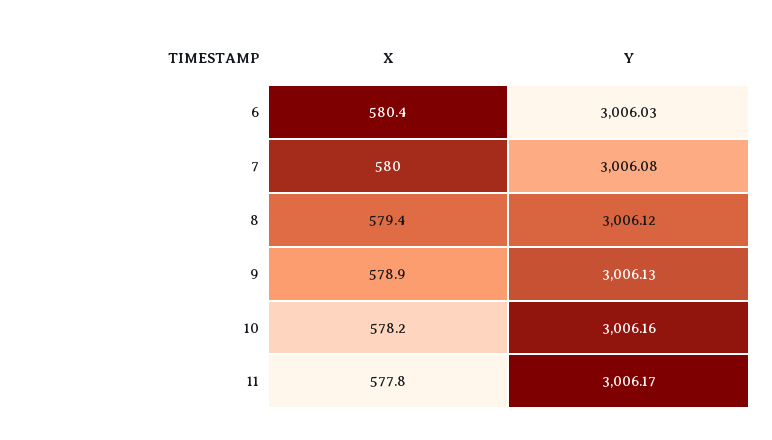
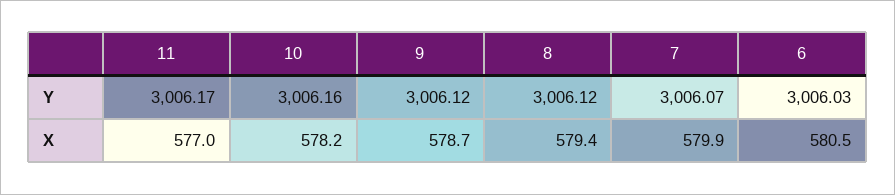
  {
    "X": {
-     "6": 580.4,
+     "6": 580.5,
-     "7": 580,
+     "7": 579.9,
      "8": 579.4,
-     "9": 578.9,
+     "9": 578.7,
      "10": 578.2,
-     "11": 577.8
+     "11": 577
    },
    "Y": {
      "6": 3006.03,
-     "7": 3006.08,
+     "7": 3006.07,
      "8": 3006.12,
-     "9": 3006.13,
+     "9": 3006.12,
      "10": 3006.16,
      "11": 3006.17
    }
  }

